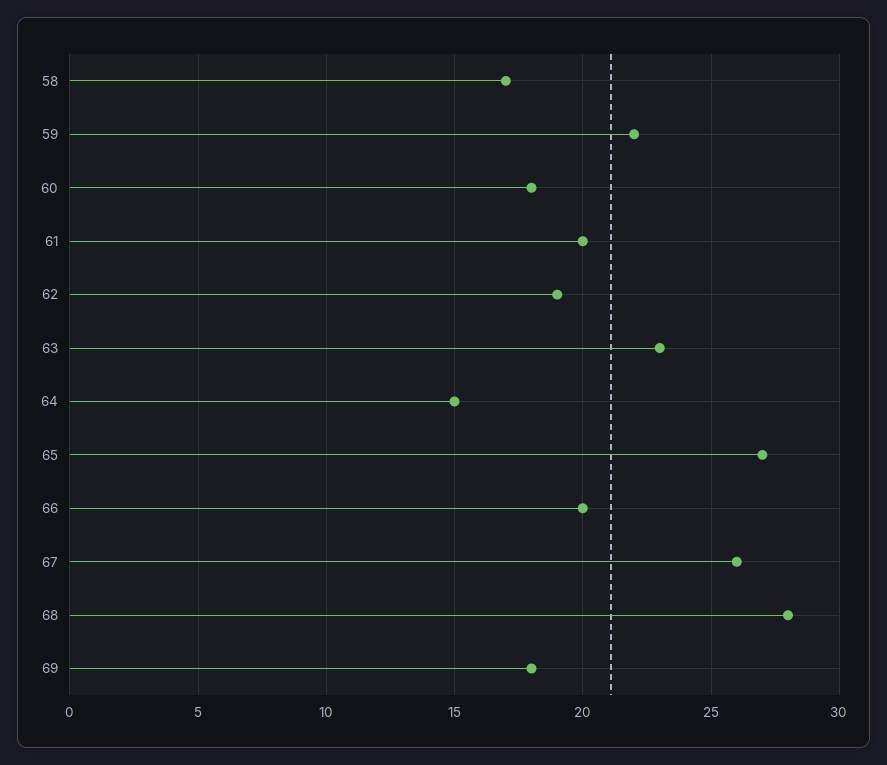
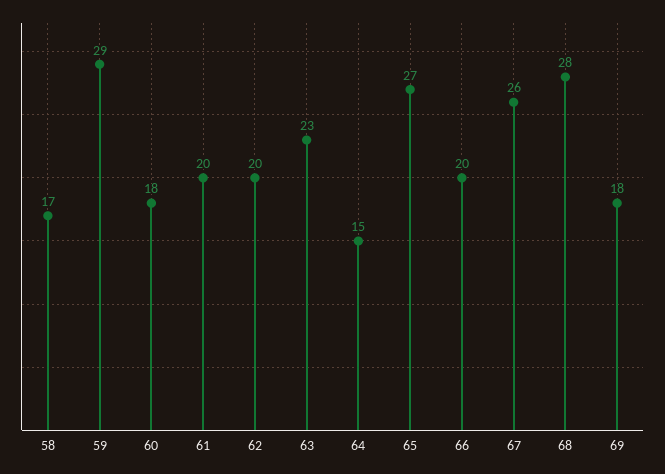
  {
    "58": 17,
-   "59": 22,
+   "59": 29,
    "60": 18,
    "61": 20,
-   "62": 19,
+   "62": 20,
    "63": 23,
    "64": 15,
    "65": 27,
    "66": 20,
    "67": 26,
    "68": 28,
    "69": 18
  }

